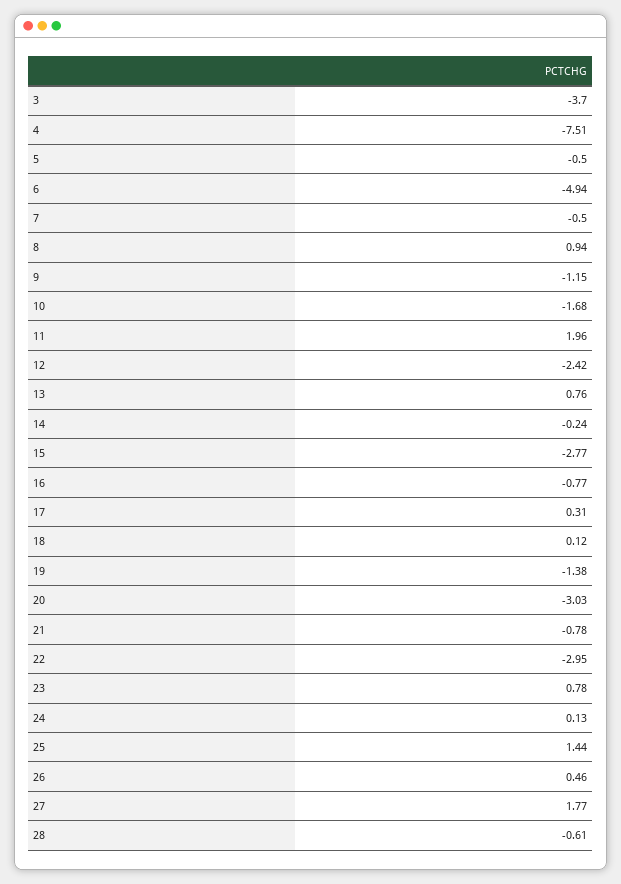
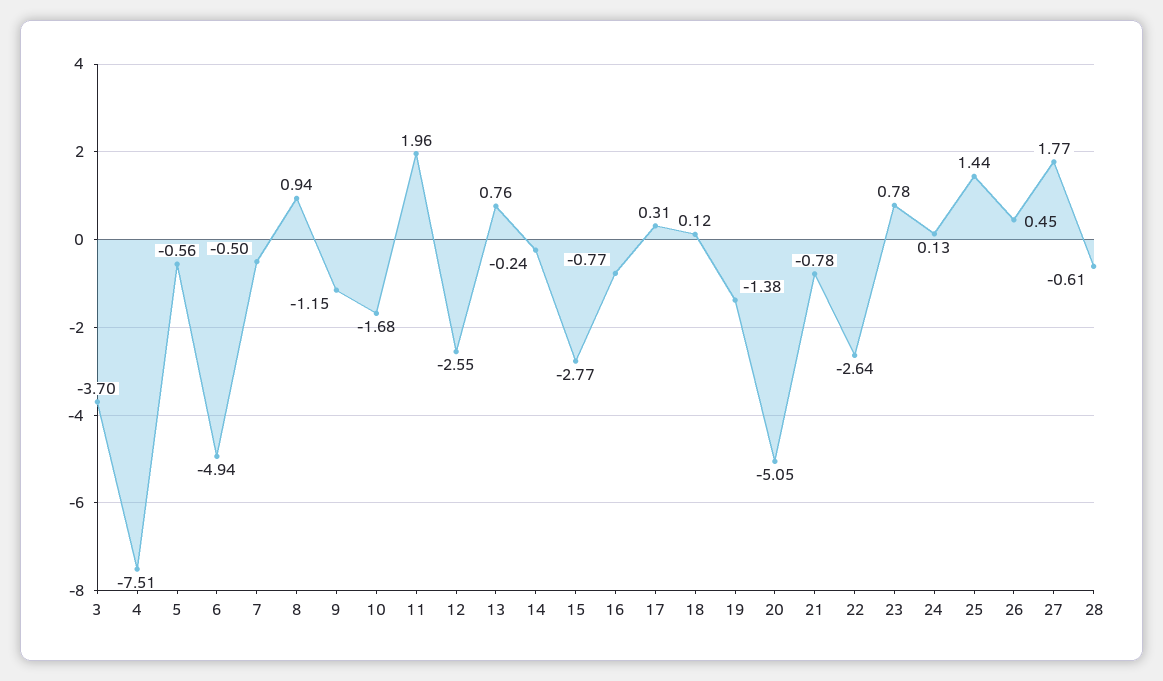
  {
    "3": -3.7,
    "4": -7.51,
-   "5": -0.5,
+   "5": -0.56,
    "6": -4.94,
    "7": -0.5,
    "8": 0.94,
    "9": -1.15,
    "10": -1.68,
    "11": 1.96,
-   "12": -2.42,
+   "12": -2.55,
    "13": 0.76,
    "14": -0.24,
    "15": -2.77,
    "16": -0.77,
    "17": 0.31,
    "18": 0.12,
    "19": -1.38,
-   "20": -3.03,
+   "20": -5.05,
    "21": -0.78,
-   "22": -2.95,
+   "22": -2.64,
    "23": 0.78,
    "24": 0.13,
    "25": 1.44,
-   "26": 0.46,
+   "26": 0.45,
    "27": 1.77,
    "28": -0.61
  }

